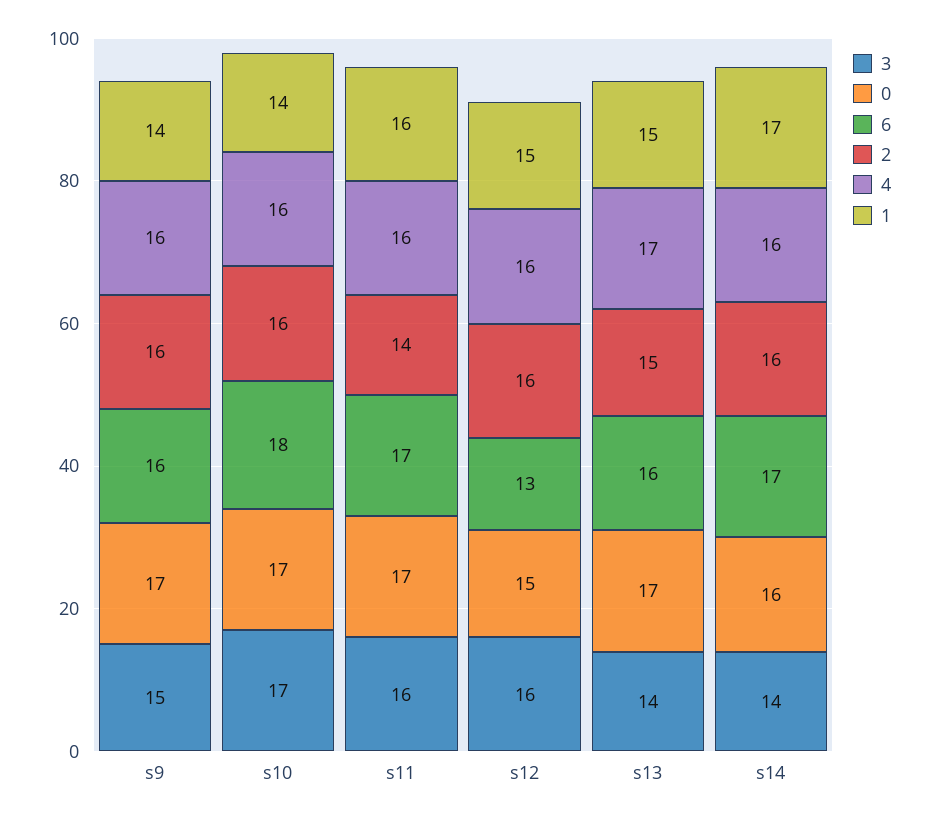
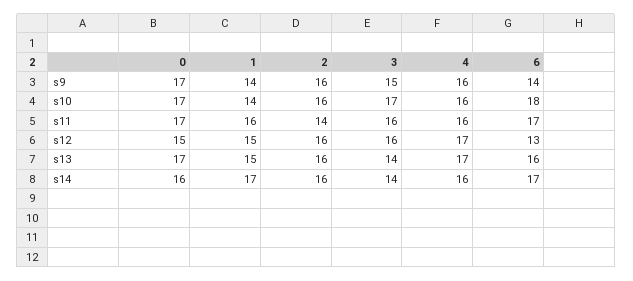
  {
    "3": {
      "s9": 15,
      "s10": 17,
      "s11": 16,
      "s12": 16,
      "s13": 14,
      "s14": 14
    },
    "0": {
      "s9": 17,
      "s10": 17,
      "s11": 17,
      "s12": 15,
      "s13": 17,
      "s14": 16
    },
    "6": {
-     "s9": 16,
+     "s9": 14,
      "s10": 18,
      "s11": 17,
      "s12": 13,
      "s13": 16,
      "s14": 17
    },
    "2": {
      "s9": 16,
      "s10": 16,
      "s11": 14,
      "s12": 16,
-     "s13": 15,
+     "s13": 16,
      "s14": 16
    },
    "4": {
      "s9": 16,
      "s10": 16,
      "s11": 16,
-     "s12": 16,
+     "s12": 17,
      "s13": 17,
      "s14": 16
    },
    "1": {
      "s9": 14,
      "s10": 14,
      "s11": 16,
      "s12": 15,
      "s13": 15,
      "s14": 17
    }
  }

